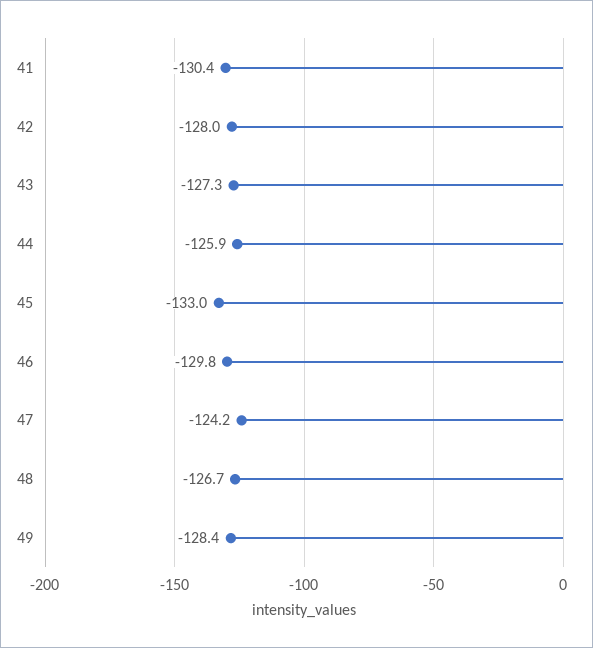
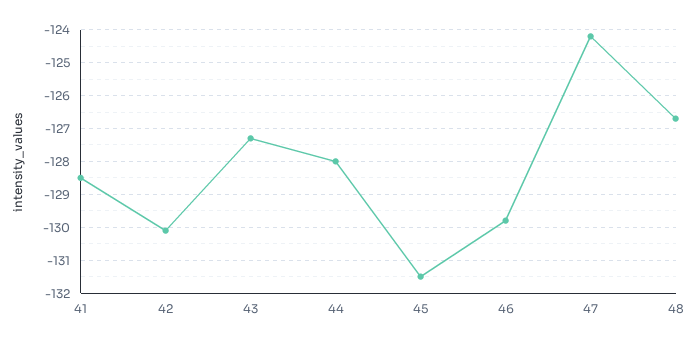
  {
-   "41": -130.4,
+   "41": -128.5,
-   "42": -128,
+   "42": -130,
    "43": -127.3,
-   "44": -125.9,
+   "44": -128,
-   "45": -133,
+   "45": -131.5,
    "46": -129.8,
    "47": -124.2,
-   "48": -126.7,
+   "48": -126.7
-   "49": -128.4
  }

